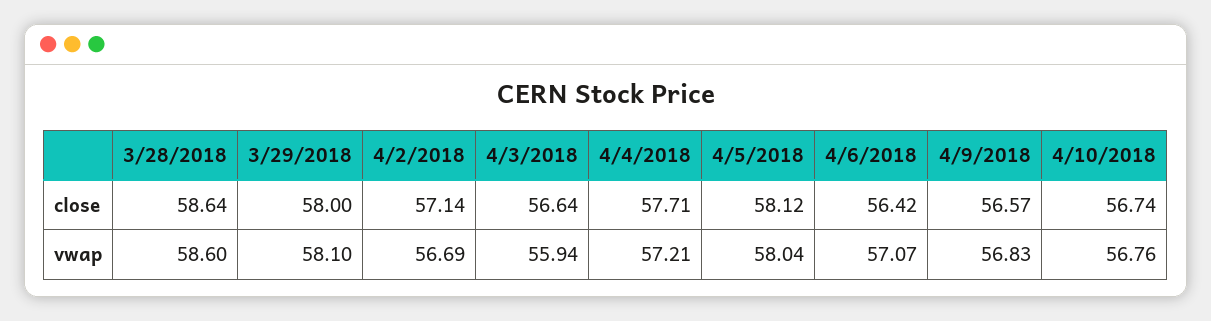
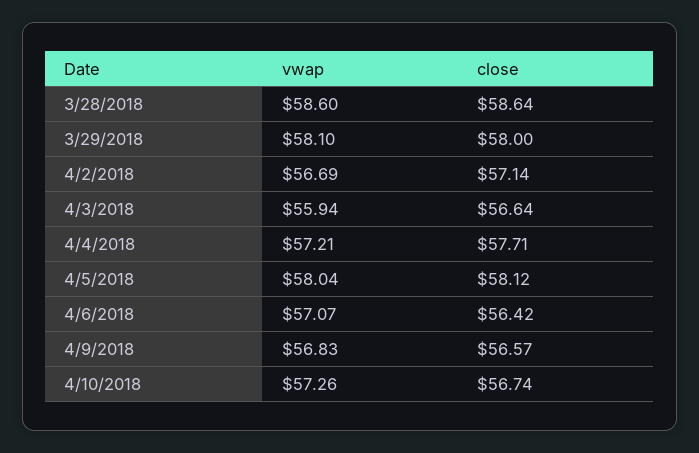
  {
    "3/28/2018": {
      "close": 58.64,
      "vwap": 58.6
    },
    "3/29/2018": {
      "close": 58,
      "vwap": 58.1
    },
    "4/2/2018": {
      "close": 57.14,
      "vwap": 56.69
    },
    "4/3/2018": {
      "close": 56.64,
      "vwap": 55.94
    },
    "4/4/2018": {
      "close": 57.71,
      "vwap": 57.21
    },
    "4/5/2018": {
      "close": 58.12,
      "vwap": 58.04
    },
    "4/6/2018": {
      "close": 56.42,
      "vwap": 57.07
    },
    "4/9/2018": {
      "close": 56.57,
      "vwap": 56.83
    },
    "4/10/2018": {
      "close": 56.74,
-     "vwap": 56.76
+     "vwap": 57.26
    }
  }

